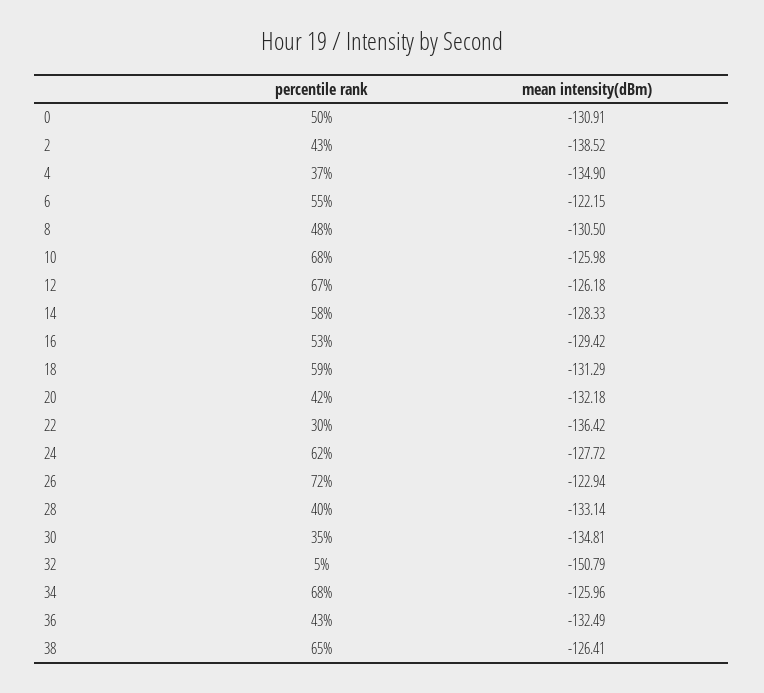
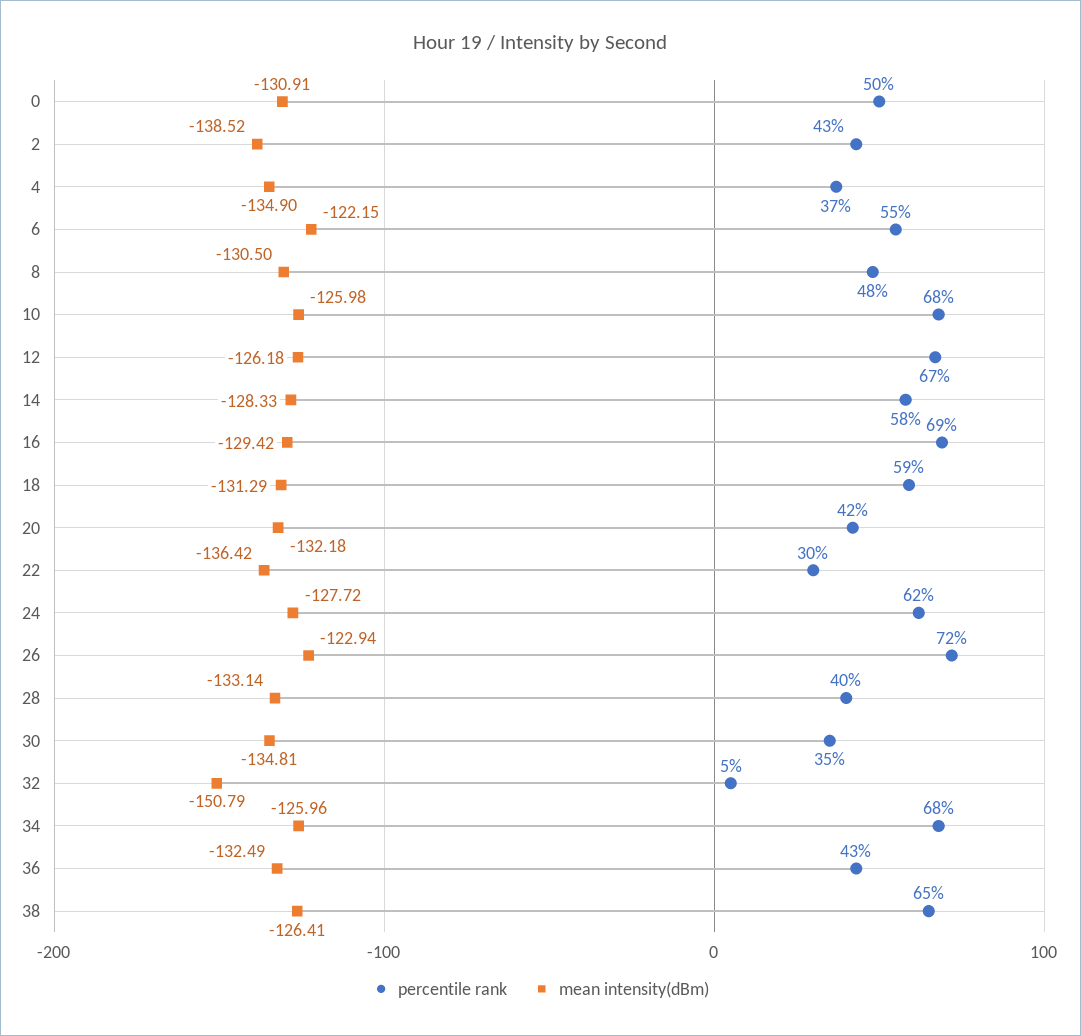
  {
    "percentile rank": {
      "0": 50,
      "2": 43,
      "4": 37,
      "6": 55,
      "8": 48,
      "10": 68,
      "12": 67,
      "14": 58,
-     "16": 53,
+     "16": 69,
      "18": 59,
      "20": 42,
      "22": 30,
      "24": 62,
      "26": 72,
      "28": 40,
      "30": 35,
      "32": 5,
      "34": 68,
      "36": 43,
      "38": 65
    },
    "mean intensity(dBm)": {
      "0": -130.91,
      "2": -138.52,
      "4": -134.9,
      "6": -122.15,
      "8": -130.5,
      "10": -125.98,
      "12": -126.18,
      "14": -128.33,
      "16": -129.42,
      "18": -131.29,
      "20": -132.18,
      "22": -136.42,
      "24": -127.72,
      "26": -122.94,
      "28": -133.14,
      "30": -134.81,
      "32": -150.79,
      "34": -125.96,
      "36": -132.49,
      "38": -126.41
    }
  }

